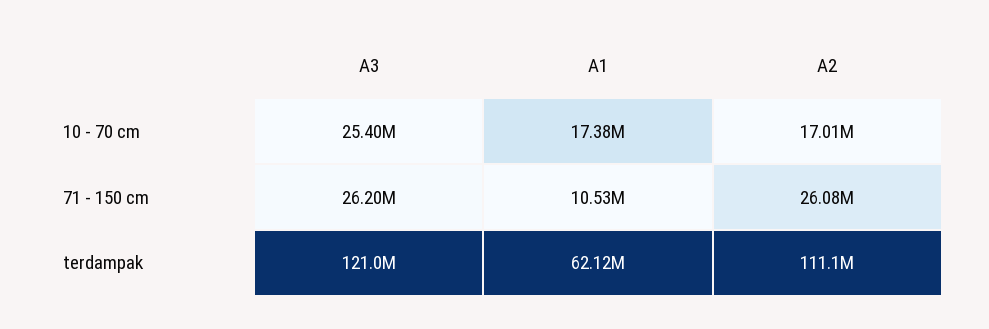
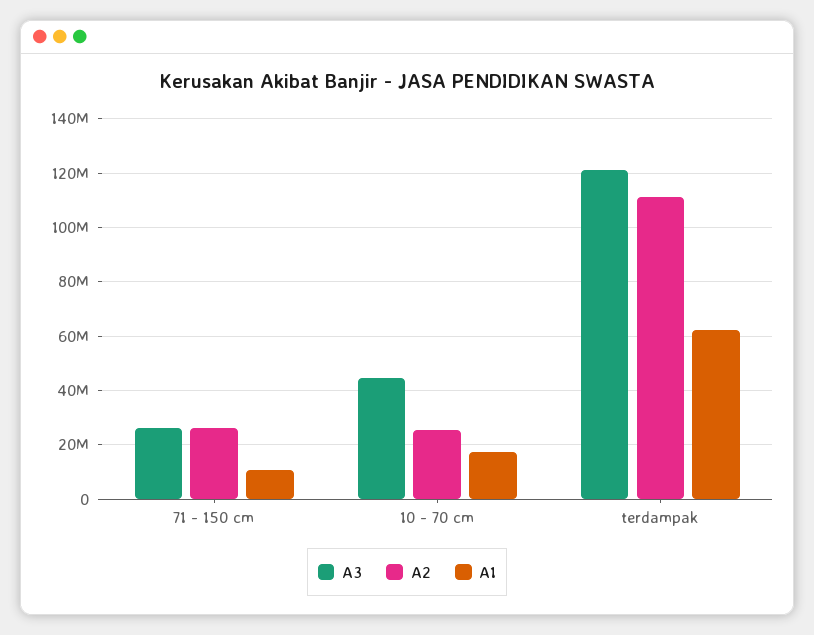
  {
    "A3": {
-     "10 - 70 cm": 25400000,
+     "10 - 70 cm": 45000000,
      "71 - 150 cm": 26200000,
      "terdampak": 121000000
    },
    "A1": {
      "10 - 70 cm": 17380000,
      "71 - 150 cm": 10530000,
      "terdampak": 62120000
    },
    "A2": {
-     "10 - 70 cm": 17010000,
+     "10 - 70 cm": 25000000,
      "71 - 150 cm": 26080000,
      "terdampak": 111100000
    }
  }

